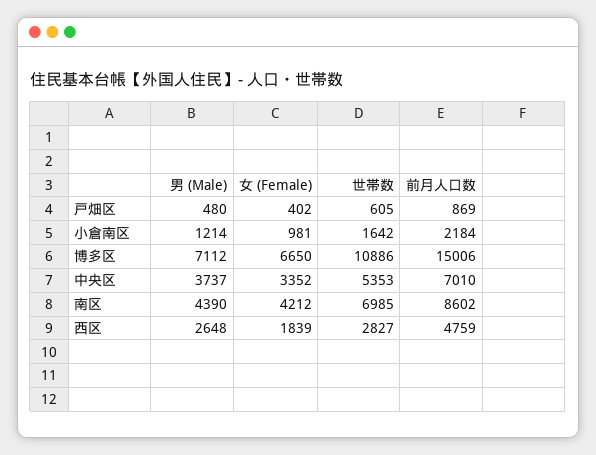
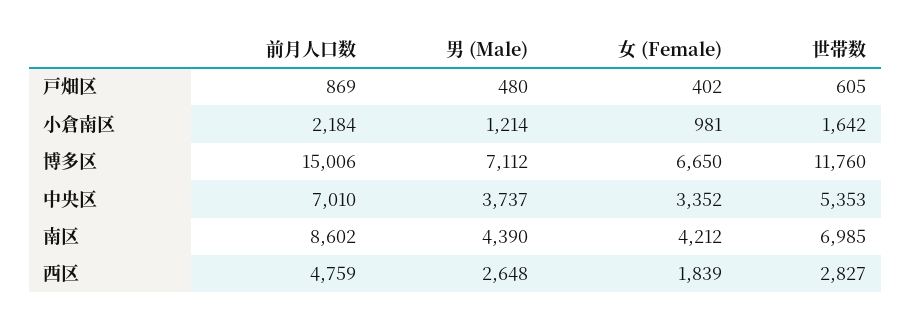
  {
    "男 (Male)": {
      "戸畑区": 480,
      "小倉南区": 1214,
      "博多区": 7112,
      "中央区": 3737,
      "南区": 4390,
      "西区": 2648
    },
    "女 (Female)": {
      "戸畑区": 402,
      "小倉南区": 981,
      "博多区": 6650,
      "中央区": 3352,
      "南区": 4212,
      "西区": 1839
    },
    "世帯数": {
      "戸畑区": 605,
      "小倉南区": 1642,
-     "博多区": 10886,
+     "博多区": 11760,
      "中央区": 5353,
      "南区": 6985,
      "西区": 2827
    },
    "前月人口数": {
      "戸畑区": 869,
      "小倉南区": 2184,
      "博多区": 15006,
      "中央区": 7010,
      "南区": 8602,
      "西区": 4759
    }
  }

